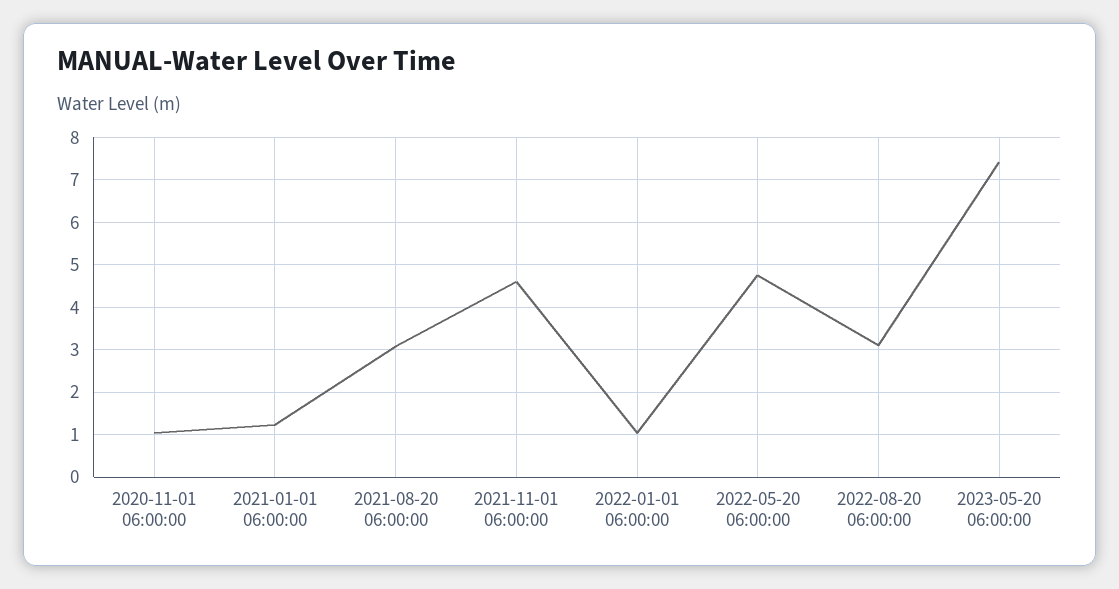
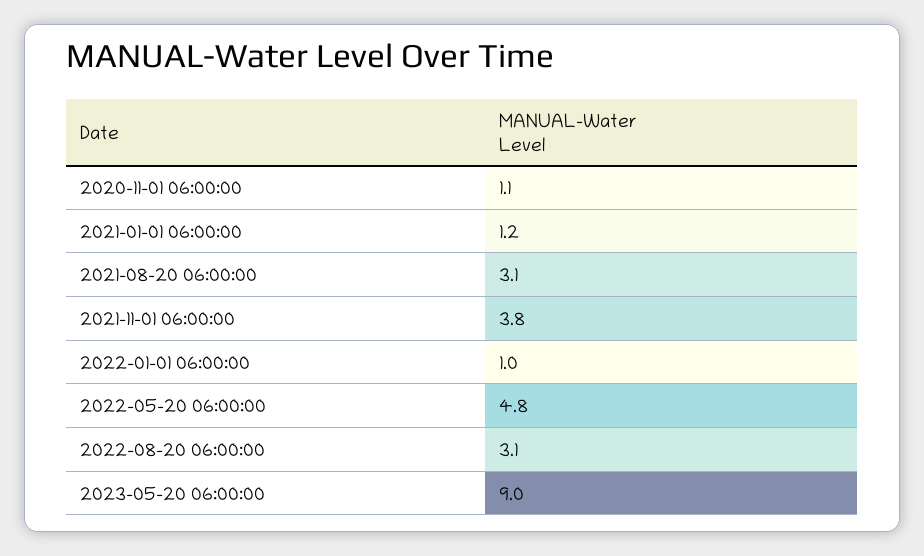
  {
    "2020-11-01 06:00:00": 1.1,
    "2021-01-01 06:00:00": 1.2,
    "2021-08-20 06:00:00": 3.1,
-   "2021-11-01 06:00:00": 4.6,
+   "2021-11-01 06:00:00": 3.8,
    "2022-01-01 06:00:00": 1,
    "2022-05-20 06:00:00": 4.8,
    "2022-08-20 06:00:00": 3.1,
-   "2023-05-20 06:00:00": 7.4
+   "2023-05-20 06:00:00": 9
  }

